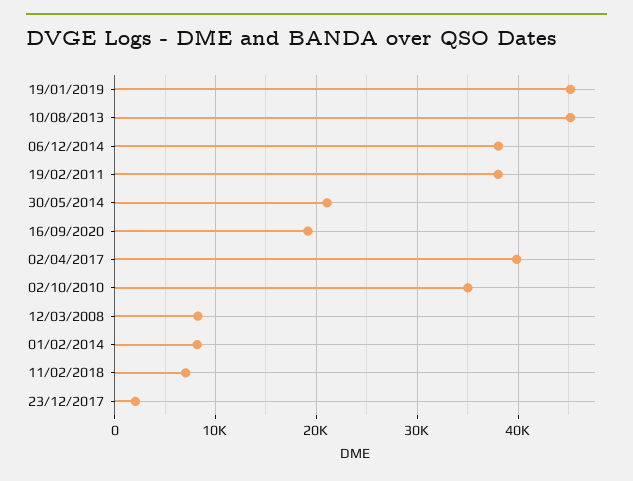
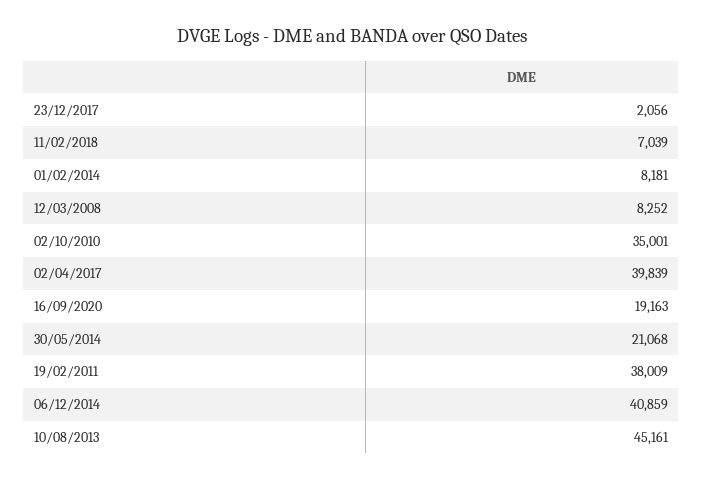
  {
-   "19/01/2019": 45000,
    "10/08/2013": 45161,
-   "06/12/2014": 38000,
+   "06/12/2014": 40859,
    "19/02/2011": 38009,
    "30/05/2014": 21068,
    "16/09/2020": 19163,
    "02/04/2017": 39839,
    "02/10/2010": 35001,
    "12/03/2008": 8252,
    "01/02/2014": 8181,
    "11/02/2018": 7039,
    "23/12/2017": 2056
  }

